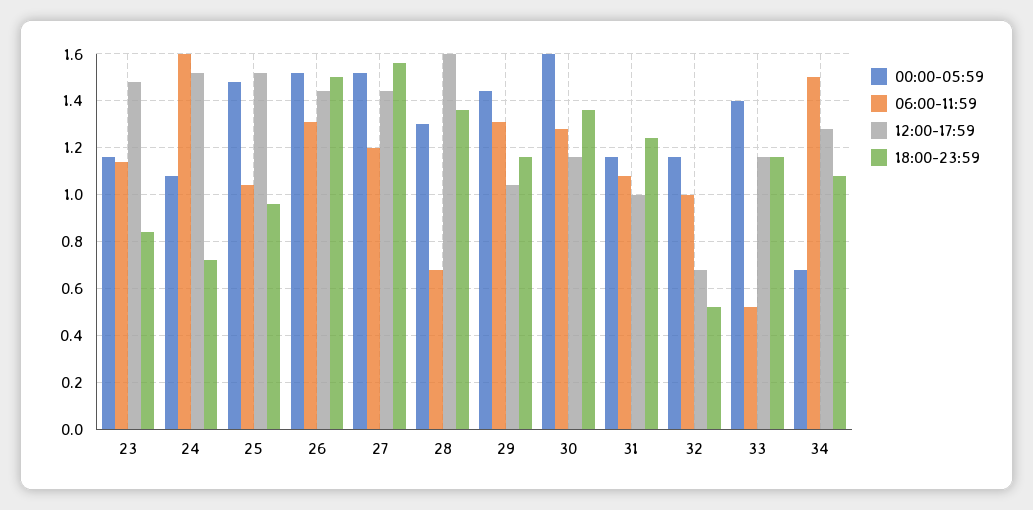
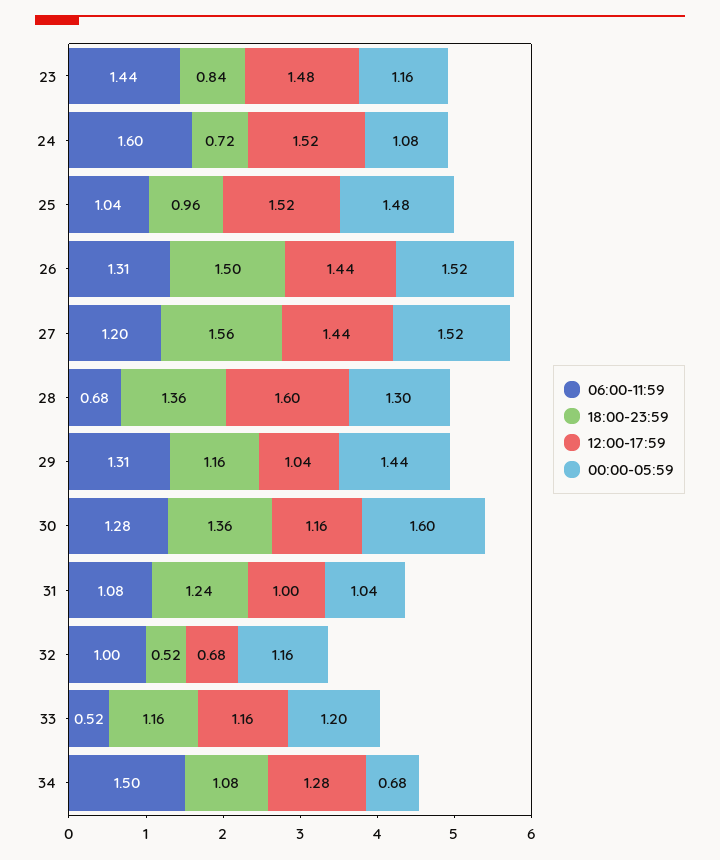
  {
    "00:00-05:59": {
      "23": 1.16,
      "24": 1.08,
      "25": 1.48,
      "26": 1.52,
      "27": 1.52,
      "28": 1.3,
      "29": 1.44,
      "30": 1.6,
-     "31": 1.15,
+     "31": 1.04,
      "32": 1.16,
-     "33": 1.4,
+     "33": 1.2,
      "34": 0.68
    },
    "06:00-11:59": {
-     "23": 1.15,
+     "23": 1.44,
      "24": 1.6,
      "25": 1.04,
      "26": 1.31,
      "27": 1.2,
      "28": 0.68,
      "29": 1.31,
      "30": 1.28,
      "31": 1.08,
      "32": 1,
      "33": 0.52,
      "34": 1.5
    },
    "12:00-17:59": {
      "23": 1.48,
      "24": 1.52,
      "25": 1.52,
      "26": 1.44,
      "27": 1.44,
      "28": 1.6,
      "29": 1.04,
      "30": 1.16,
      "31": 1,
      "32": 0.68,
      "33": 1.16,
      "34": 1.28
    },
    "18:00-23:59": {
      "23": 0.84,
      "24": 0.72,
      "25": 0.96,
      "26": 1.5,
      "27": 1.56,
      "28": 1.36,
      "29": 1.16,
      "30": 1.36,
      "31": 1.24,
      "32": 0.52,
      "33": 1.16,
      "34": 1.08
    }
  }

